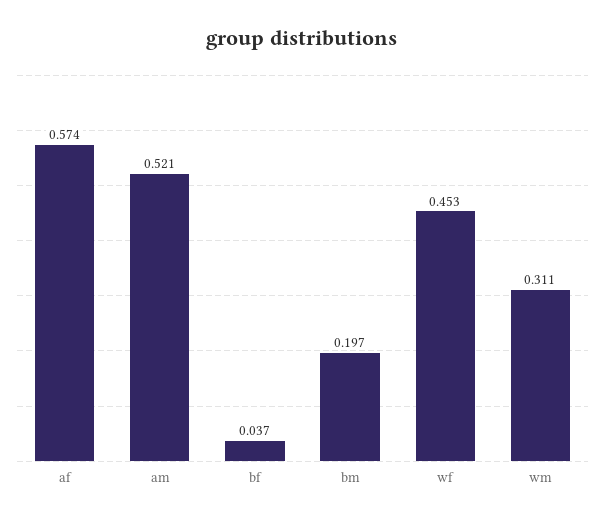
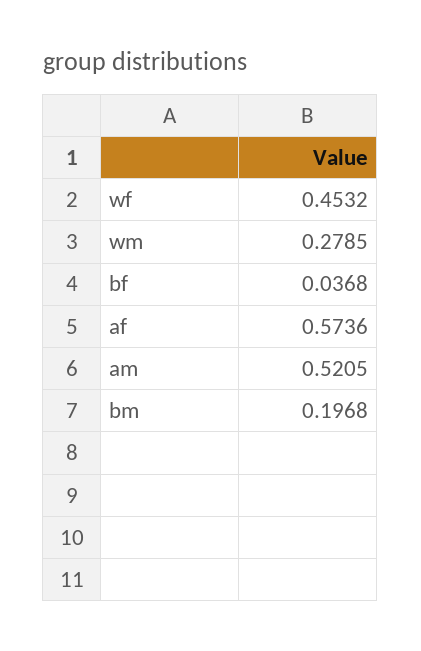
  {
    "af": 0.5736,
    "am": 0.5205,
    "bf": 0.0368,
    "bm": 0.1968,
    "wf": 0.4532,
-   "wm": 0.311
+   "wm": 0.2785
  }

